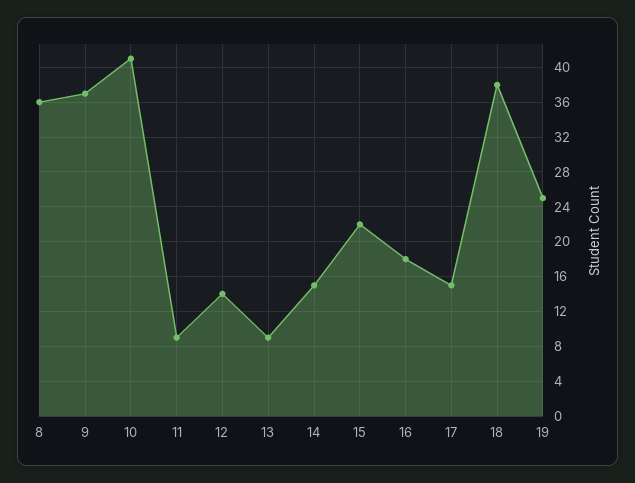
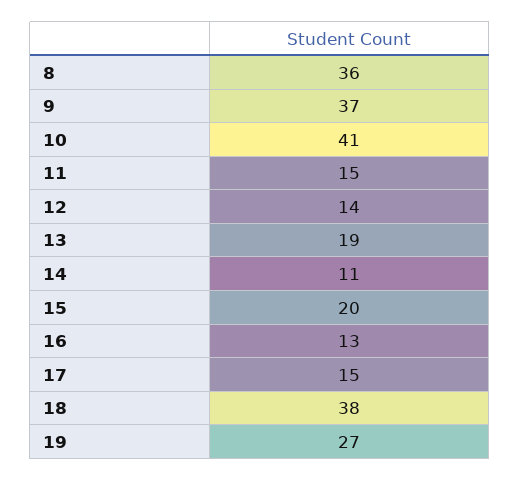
  {
    "8": 36,
    "9": 37,
    "10": 41,
-   "11": 9,
+   "11": 15,
    "12": 14,
-   "13": 9,
+   "13": 19,
-   "14": 15,
+   "14": 11,
-   "15": 22,
+   "15": 20,
-   "16": 18,
+   "16": 13,
    "17": 15,
    "18": 38,
-   "19": 25
+   "19": 27
  }

